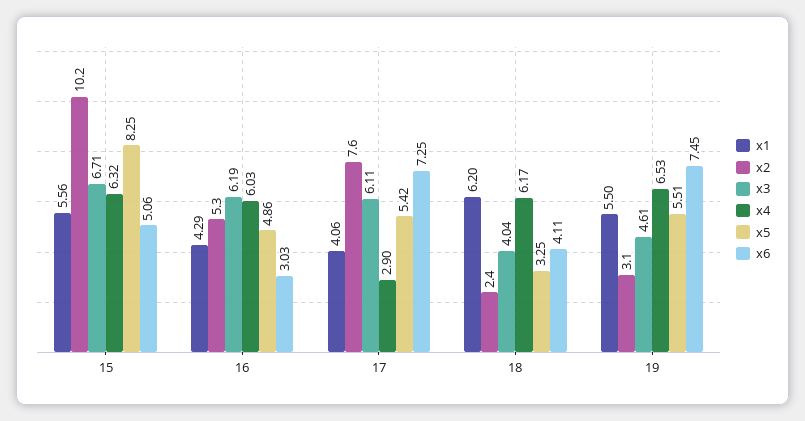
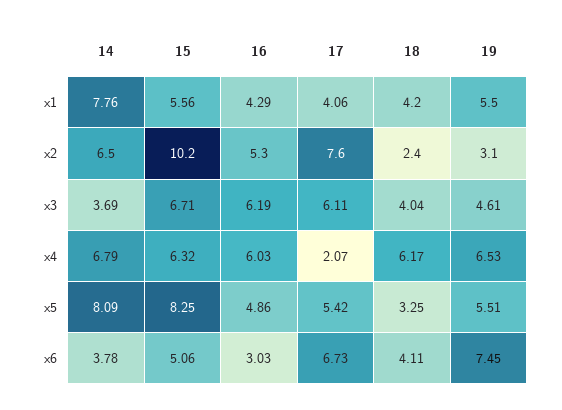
  {
    "x1": {
      "15": 5.56,
      "16": 4.29,
      "17": 4.06,
-     "18": 6.2,
+     "18": 4.2,
-     "19": 5.5
+     "19": 5.5,
+     "14": 7.76
    },
    "x2": {
      "15": 10.2,
      "16": 5.3,
      "17": 7.6,
      "18": 2.4,
-     "19": 3.1
+     "19": 3.1,
+     "14": 6.5
    },
    "x3": {
      "15": 6.71,
      "16": 6.19,
      "17": 6.11,
      "18": 4.04,
-     "19": 4.61
+     "19": 4.61,
+     "14": 3.69
    },
    "x4": {
      "15": 6.32,
      "16": 6.03,
-     "17": 2.9,
+     "17": 2.07,
      "18": 6.17,
-     "19": 6.53
+     "19": 6.53,
+     "14": 6.79
    },
    "x5": {
      "15": 8.25,
      "16": 4.86,
      "17": 5.42,
      "18": 3.25,
-     "19": 5.51
+     "19": 5.51,
+     "14": 8.09
    },
    "x6": {
      "15": 5.06,
      "16": 3.03,
-     "17": 7.25,
+     "17": 6.73,
      "18": 4.11,
-     "19": 7.45
+     "19": 7.45,
+     "14": 3.78
    }
  }

